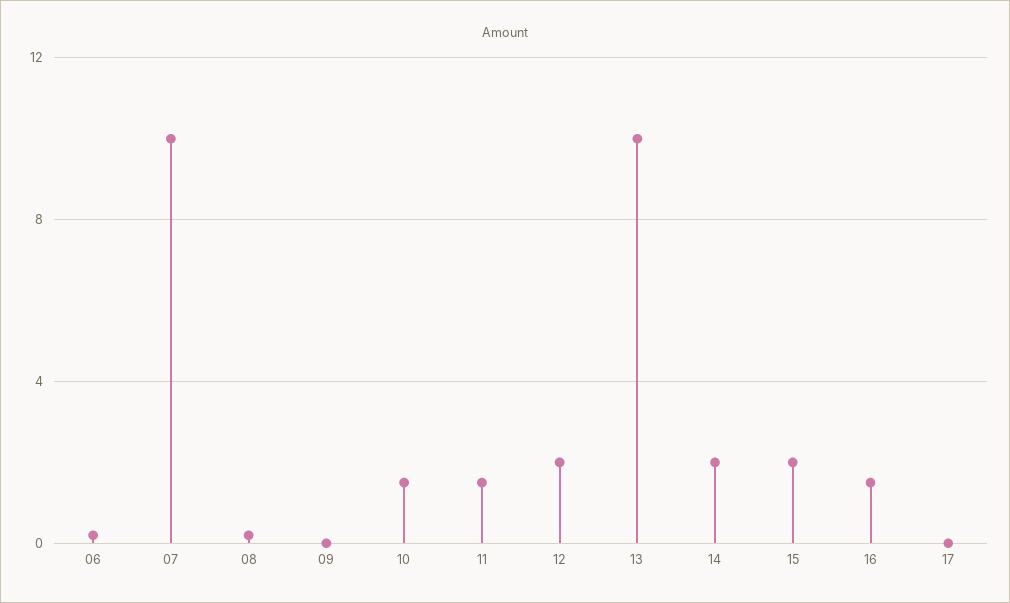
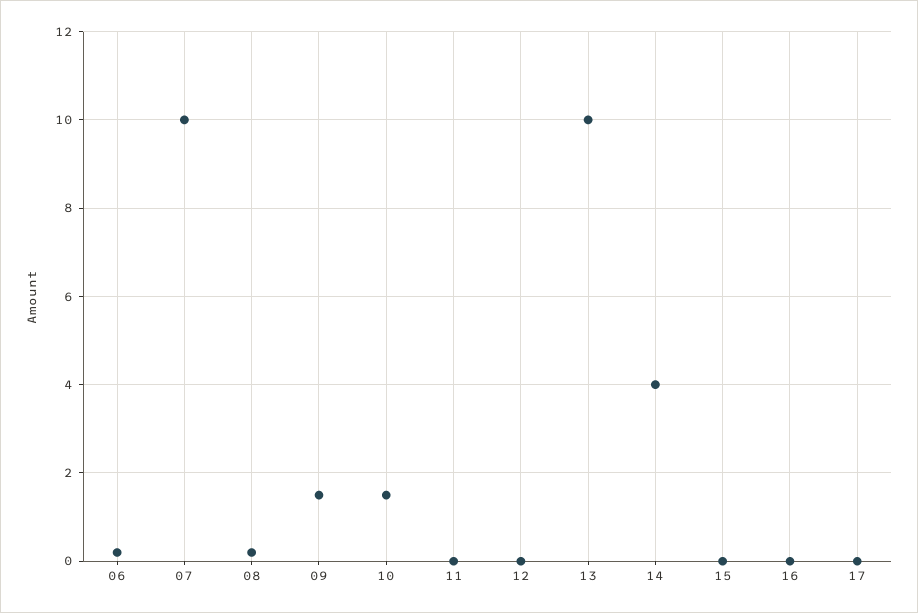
  {
    "06": 0,
    "07": 10,
    "08": 0,
-   "09": 0,
+   "09": 1.5,
    "10": 1.5,
-   "11": 1.5,
+   "11": 0,
-   "12": 2,
+   "12": 0,
    "13": 10,
-   "14": 2,
+   "14": 4,
-   "15": 2,
+   "15": 0,
-   "16": 1.5,
+   "16": 0,
    "17": 0
  }

